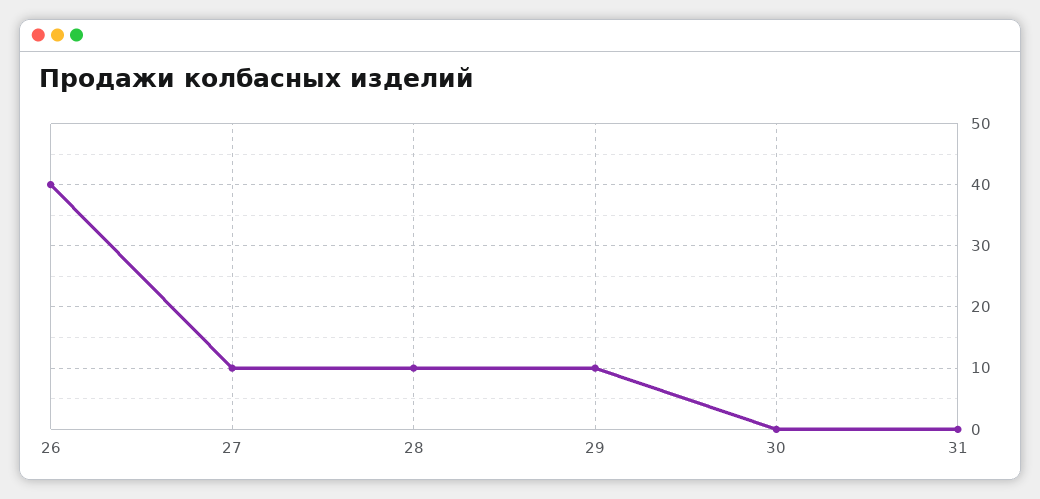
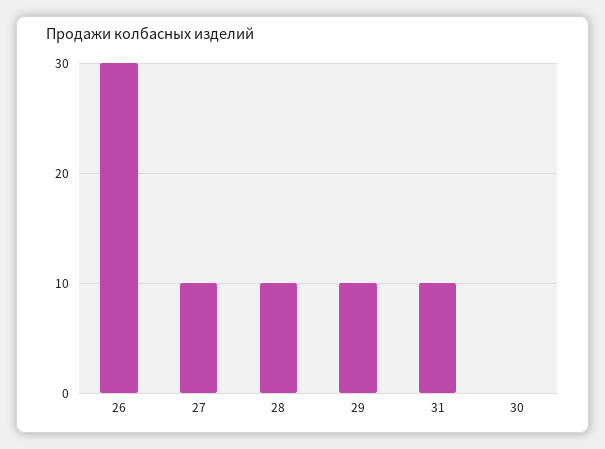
  {
-   "26": 40,
+   "26": 30,
    "27": 10,
    "28": 10,
    "29": 10,
    "30": 0,
-   "31": 0
+   "31": 10
  }

